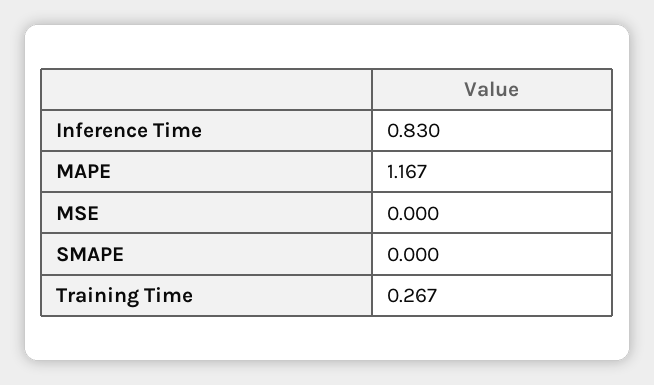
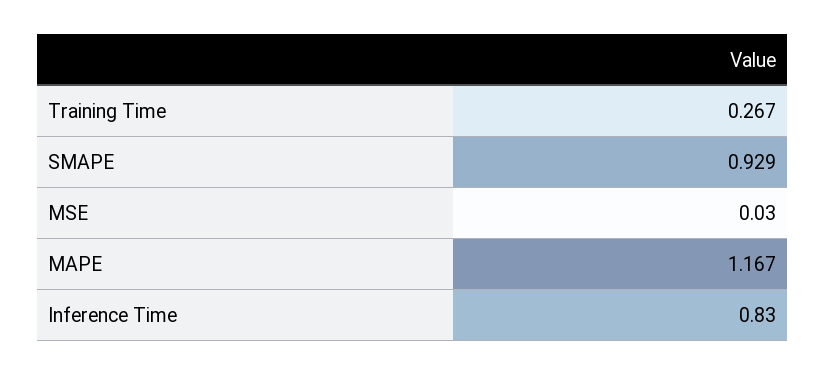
  {
    "Inference Time": 0.83,
    "MAPE": 1.167,
-   "MSE": 0,
+   "MSE": 0.03,
-   "SMAPE": 0,
+   "SMAPE": 0.929,
    "Training Time": 0.267
  }

